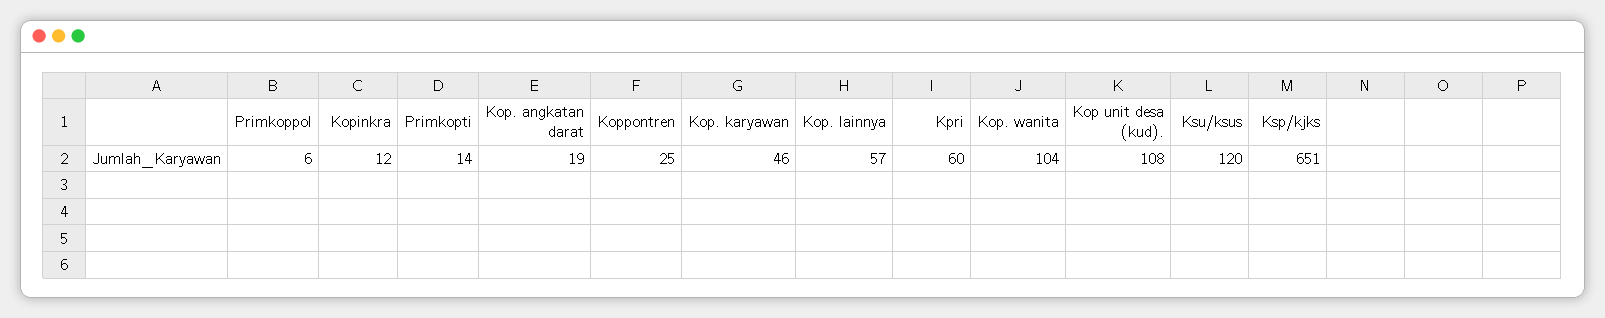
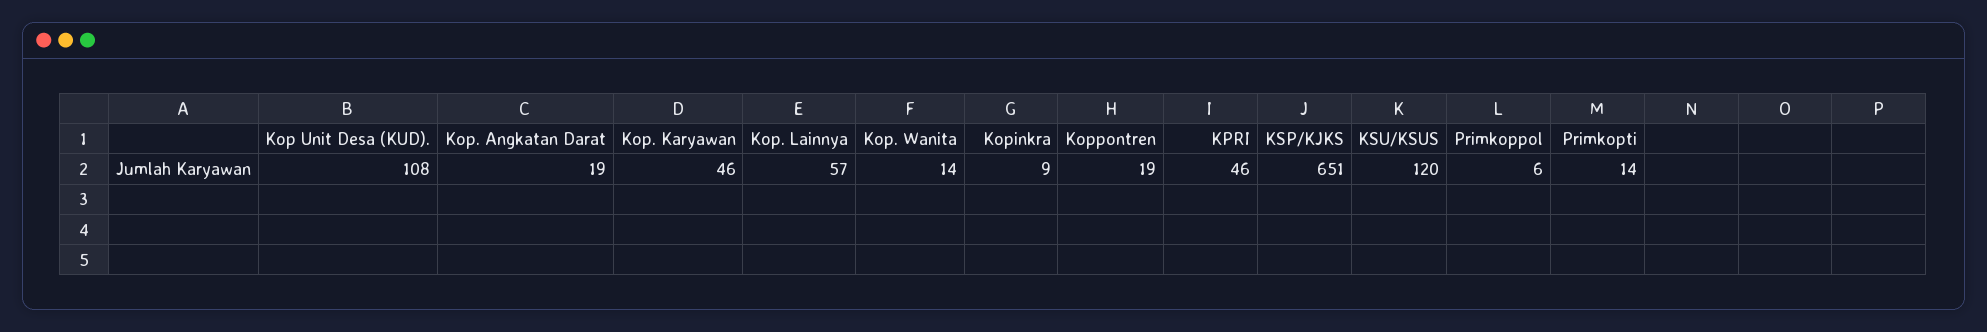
  {
    "Primkoppol": 6,
-   "Kopinkra": 12,
+   "Kopinkra": 9,
    "Primkopti": 14,
    "Kop. angkatan darat": 19,
-   "Koppontren": 25,
+   "Koppontren": 19,
    "Kop. karyawan": 46,
    "Kop. lainnya": 57,
-   "Kpri": 60,
+   "Kpri": 46,
-   "Kop. wanita": 104,
+   "Kop. wanita": 14,
    "Kop unit desa (kud).": 108,
    "Ksu/ksus": 120,
    "Ksp/kjks": 651
  }

